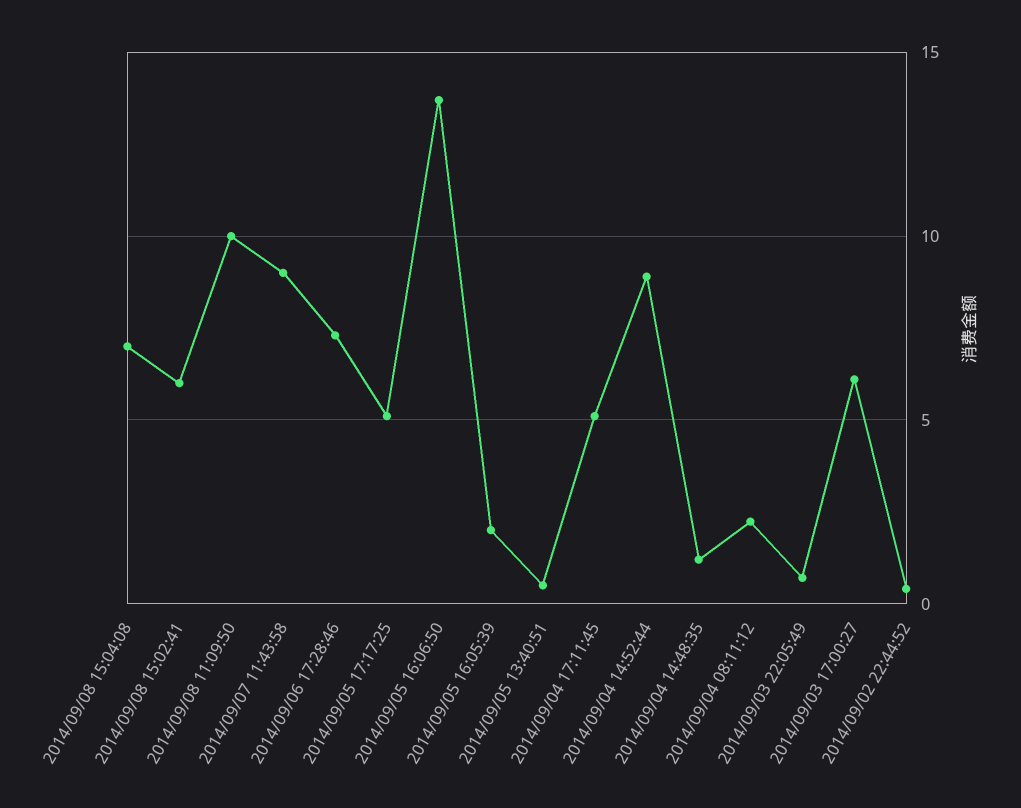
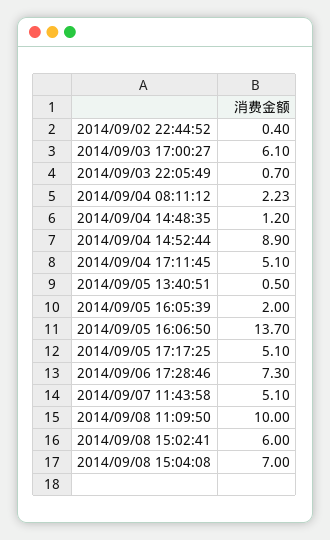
  {
    "2014/09/08 15:04:08": 7,
    "2014/09/08 15:02:41": 6,
    "2014/09/08 11:09:50": 10,
-   "2014/09/07 11:43:58": 9,
+   "2014/09/07 11:43:58": 5.1,
    "2014/09/06 17:28:46": 7.3,
    "2014/09/05 17:17:25": 5.1,
    "2014/09/05 16:06:50": 13.7,
    "2014/09/05 16:05:39": 2,
    "2014/09/05 13:40:51": 0.5,
    "2014/09/04 17:11:45": 5.1,
    "2014/09/04 14:52:44": 8.9,
    "2014/09/04 14:48:35": 1.2,
    "2014/09/04 08:11:12": 2.23,
    "2014/09/03 22:05:49": 0.7,
    "2014/09/03 17:00:27": 6.1,
    "2014/09/02 22:44:52": 0.4
  }

